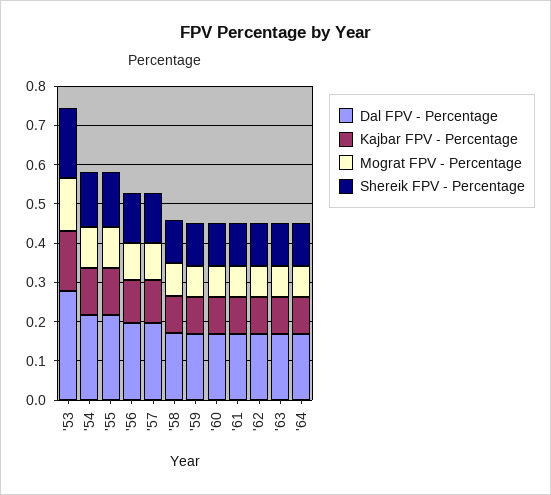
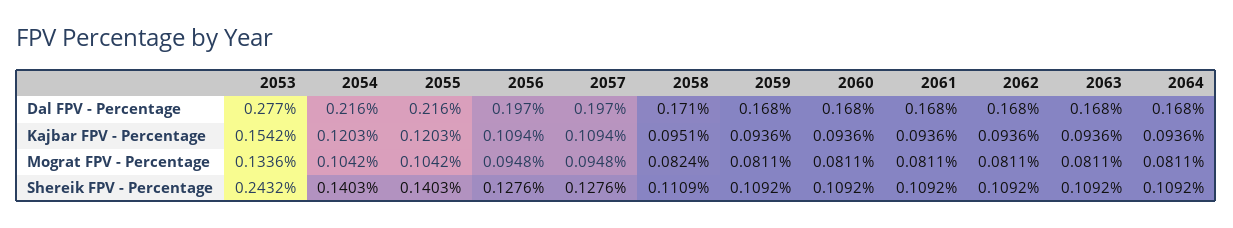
  {
    "Dal FPV - Percentage": {
      "'53": 0.277,
      "'54": 0.216,
      "'55": 0.216,
      "'56": 0.197,
      "'57": 0.197,
      "'58": 0.171,
      "'59": 0.168,
      "'60": 0.168,
      "'61": 0.168,
      "'62": 0.168,
      "'63": 0.168,
      "'64": 0.168
    },
    "Kajbar FPV - Percentage": {
      "'53": 0.1542,
      "'54": 0.1203,
      "'55": 0.1203,
      "'56": 0.1094,
      "'57": 0.1094,
      "'58": 0.0951,
      "'59": 0.0936,
      "'60": 0.0936,
      "'61": 0.0936,
      "'62": 0.0936,
      "'63": 0.0936,
      "'64": 0.0936
    },
    "Mograt FPV - Percentage": {
      "'53": 0.1336,
      "'54": 0.1042,
      "'55": 0.1042,
      "'56": 0.0948,
      "'57": 0.0948,
      "'58": 0.0824,
      "'59": 0.0811,
      "'60": 0.0811,
      "'61": 0.0811,
      "'62": 0.0811,
      "'63": 0.0811,
      "'64": 0.0811
    },
    "Shereik FPV - Percentage": {
-     "'53": 0.175,
+     "'53": 0.2432,
      "'54": 0.1403,
      "'55": 0.1403,
      "'56": 0.1276,
      "'57": 0.1276,
      "'58": 0.1109,
      "'59": 0.1092,
      "'60": 0.1092,
      "'61": 0.1092,
      "'62": 0.1092,
      "'63": 0.1092,
      "'64": 0.1092
    }
  }

